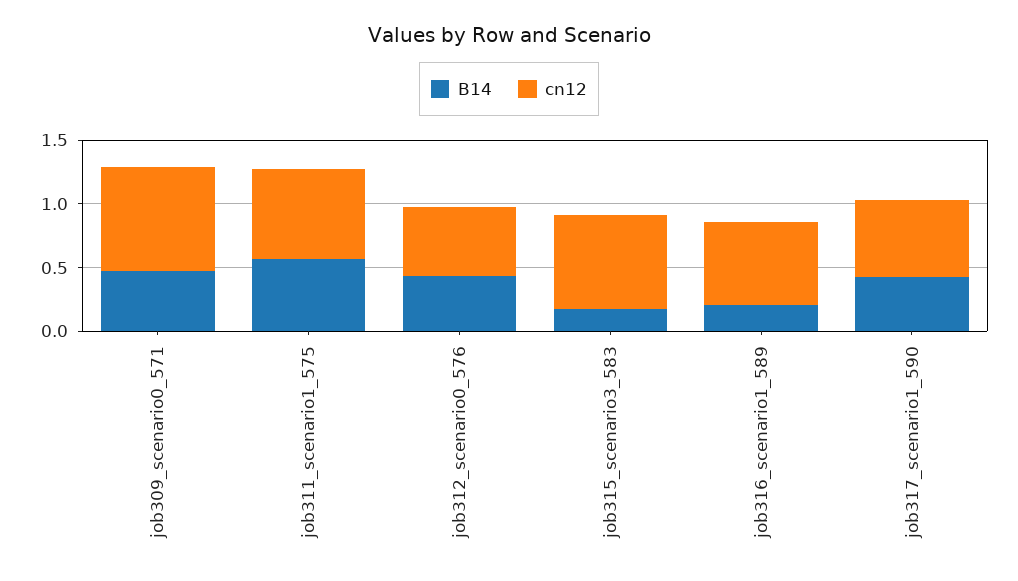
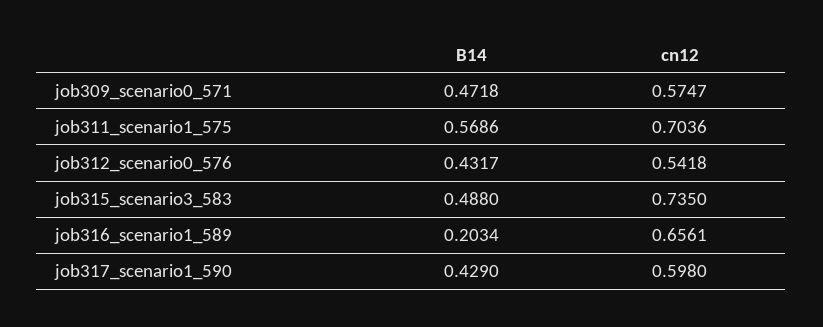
  {
    "B14": {
      "job309_scenario0_571": 0.4718,
      "job311_scenario1_575": 0.5686,
      "job312_scenario0_576": 0.4317,
-     "job315_scenario3_583": 0.2,
+     "job315_scenario3_583": 0.488,
      "job316_scenario1_589": 0.2034,
      "job317_scenario1_590": 0.429
    },
    "cn12": {
-     "job309_scenario0_571": 0.8,
+     "job309_scenario0_571": 0.5747,
      "job311_scenario1_575": 0.7036,
      "job312_scenario0_576": 0.5418,
      "job315_scenario3_583": 0.735,
      "job316_scenario1_589": 0.6561,
      "job317_scenario1_590": 0.598
    }
  }

